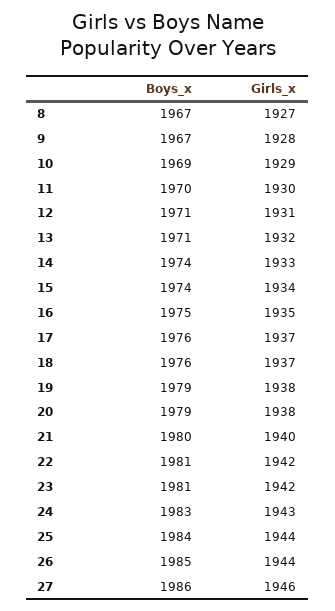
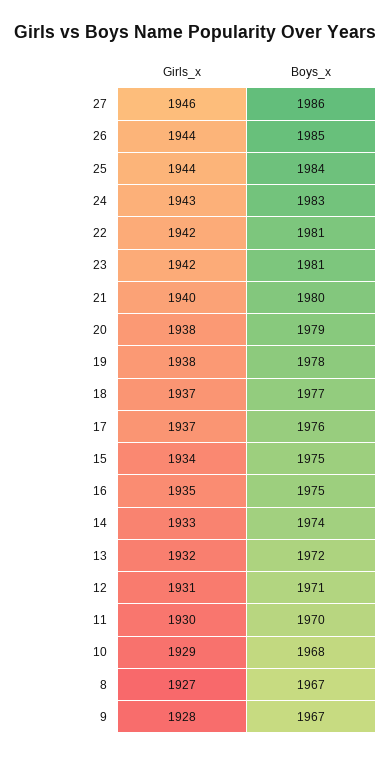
  {
    "Boys_x": {
      "8": 1967,
      "9": 1967,
-     "10": 1969,
+     "10": 1968,
      "11": 1970,
      "12": 1971,
-     "13": 1971,
+     "13": 1972,
      "14": 1974,
-     "15": 1974,
+     "15": 1975,
      "16": 1975,
      "17": 1976,
-     "18": 1976,
+     "18": 1977,
-     "19": 1979,
+     "19": 1978,
      "20": 1979,
      "21": 1980,
      "22": 1981,
      "23": 1981,
      "24": 1983,
      "25": 1984,
      "26": 1985,
      "27": 1986
    },
    "Girls_x": {
      "8": 1927,
      "9": 1928,
      "10": 1929,
      "11": 1930,
      "12": 1931,
      "13": 1932,
      "14": 1933,
      "15": 1934,
      "16": 1935,
      "17": 1937,
      "18": 1937,
      "19": 1938,
      "20": 1938,
      "21": 1940,
      "22": 1942,
      "23": 1942,
      "24": 1943,
      "25": 1944,
      "26": 1944,
      "27": 1946
    }
  }

